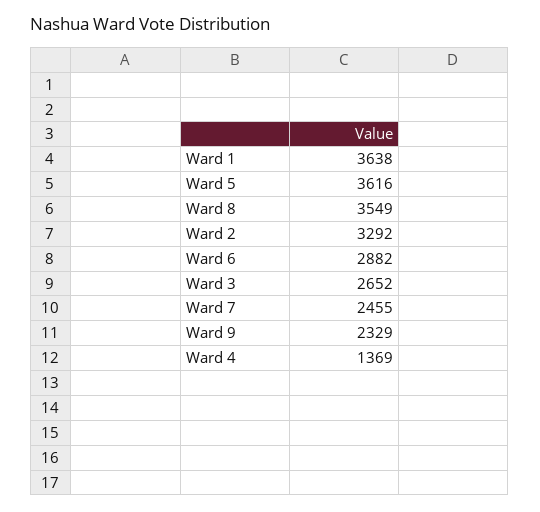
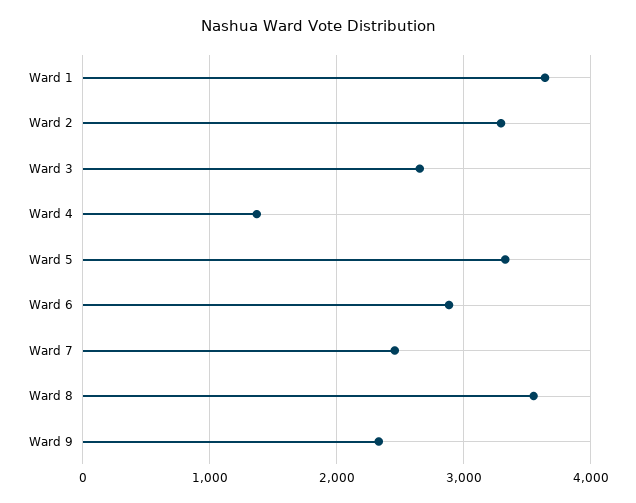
  {
    "Ward 1": 3638,
-   "Ward 5": 3616,
+   "Ward 5": 3300,
    "Ward 8": 3549,
    "Ward 2": 3292,
    "Ward 6": 2882,
    "Ward 3": 2652,
    "Ward 7": 2455,
    "Ward 9": 2329,
    "Ward 4": 1369
  }

